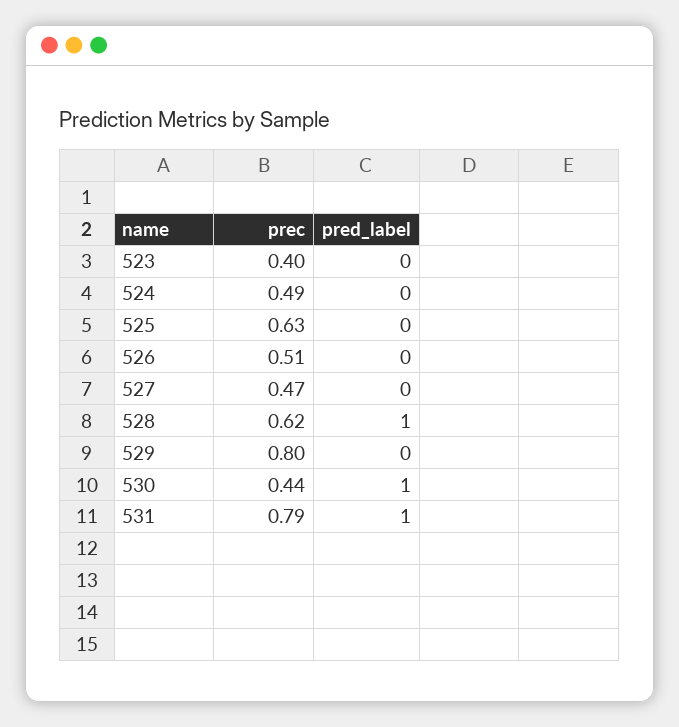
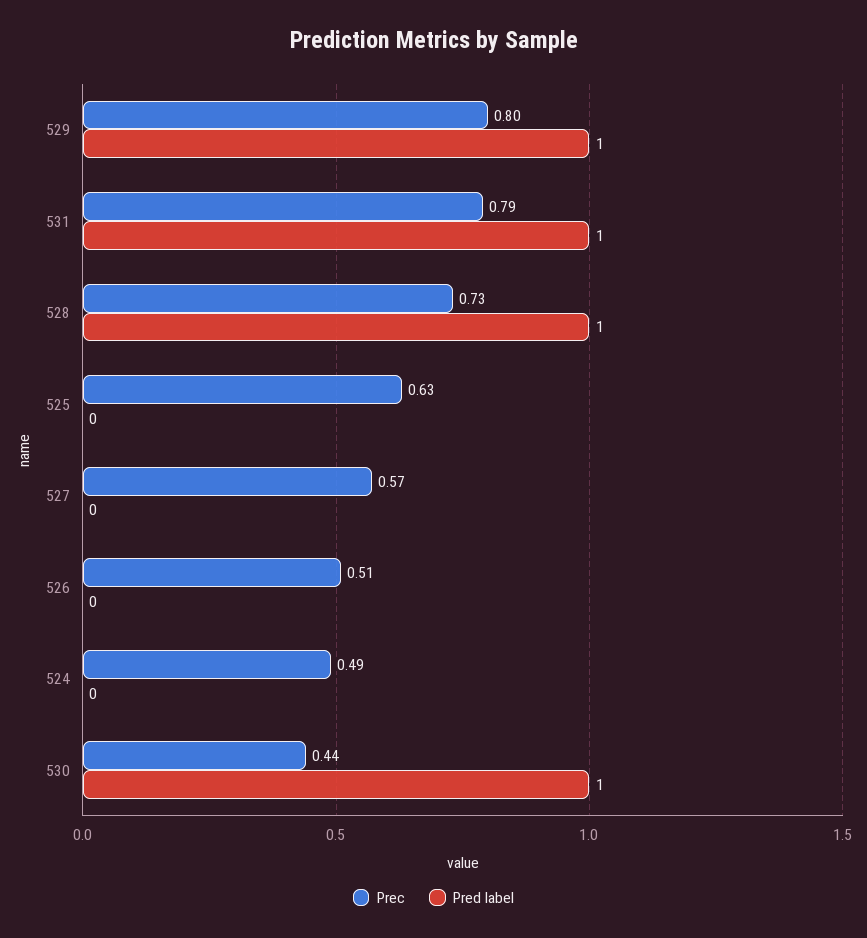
  {
    "prec": {
-     "523": 0.4,
      "524": 0.49,
      "525": 0.63,
      "526": 0.51,
-     "527": 0.47,
+     "527": 0.57,
-     "528": 0.62,
+     "528": 0.73,
      "529": 0.8,
      "530": 0.44,
      "531": 0.79
    },
    "pred_label": {
-     "523": 0,
      "524": 0,
      "525": 0,
      "526": 0,
      "527": 0,
      "528": 1,
-     "529": 0,
+     "529": 1,
      "530": 1,
      "531": 1
    }
  }

